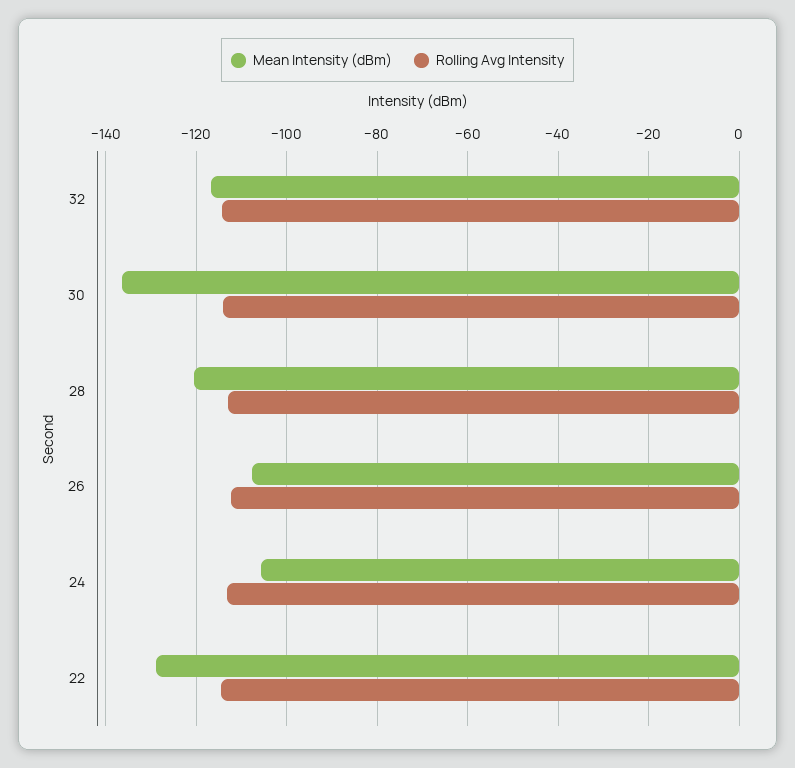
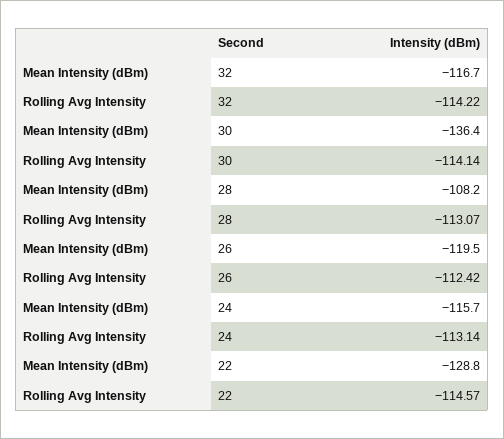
  {
    "Mean Intensity (dBm)": {
      "32": -116.7,
      "30": -136.4,
-     "28": -120,
+     "28": -108.2,
-     "26": -108,
+     "26": -119.5,
-     "24": -106,
+     "24": -115.7,
      "22": -128.8
    },
    "Rolling Avg Intensity": {
      "32": -114.22,
      "30": -114.14,
      "28": -113.07,
      "26": -112.42,
      "24": -113.14,
      "22": -114.57
    }
  }

